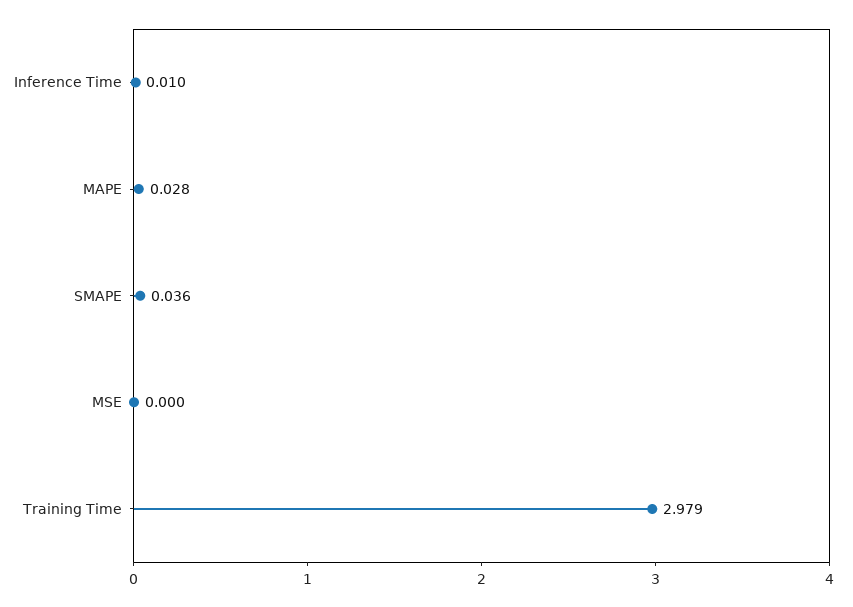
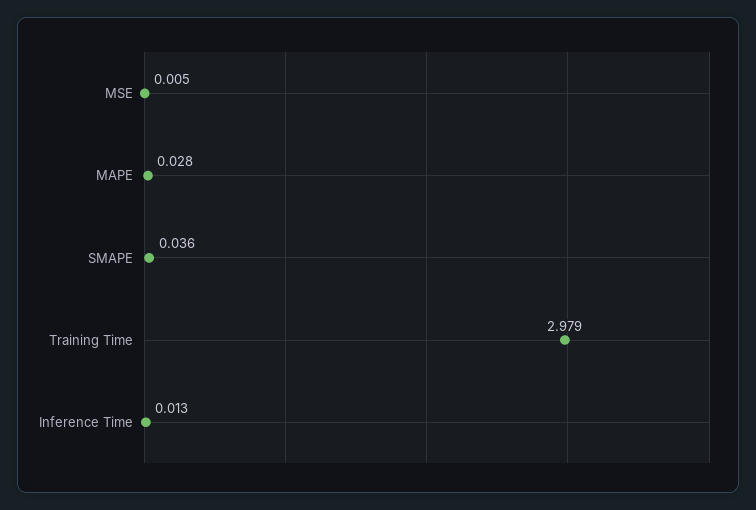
  {
-   "Inference Time": 0.01,
+   "Inference Time": 0.013,
    "MAPE": 0.028,
    "SMAPE": 0.036,
-   "MSE": 0,
+   "MSE": 0.005,
    "Training Time": 2.979
  }

